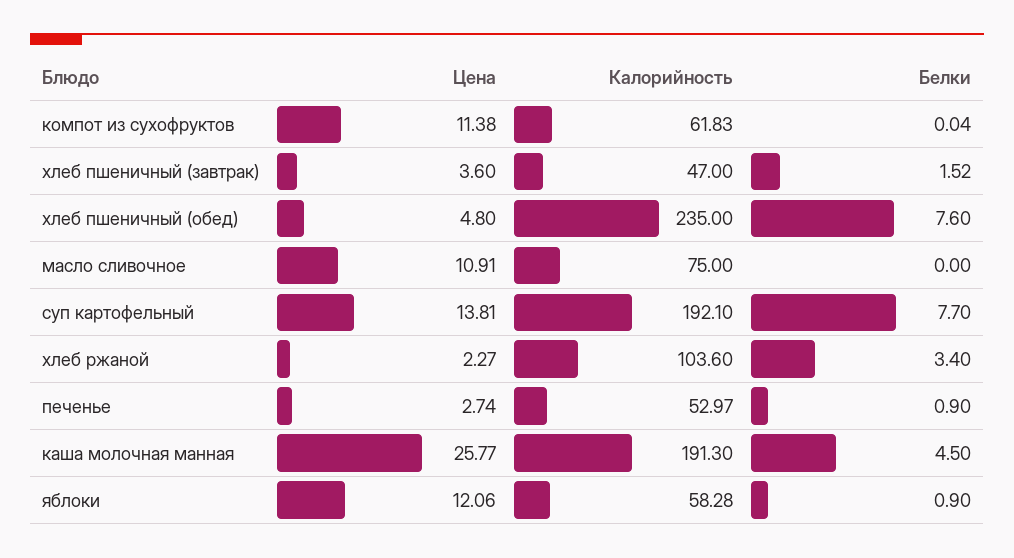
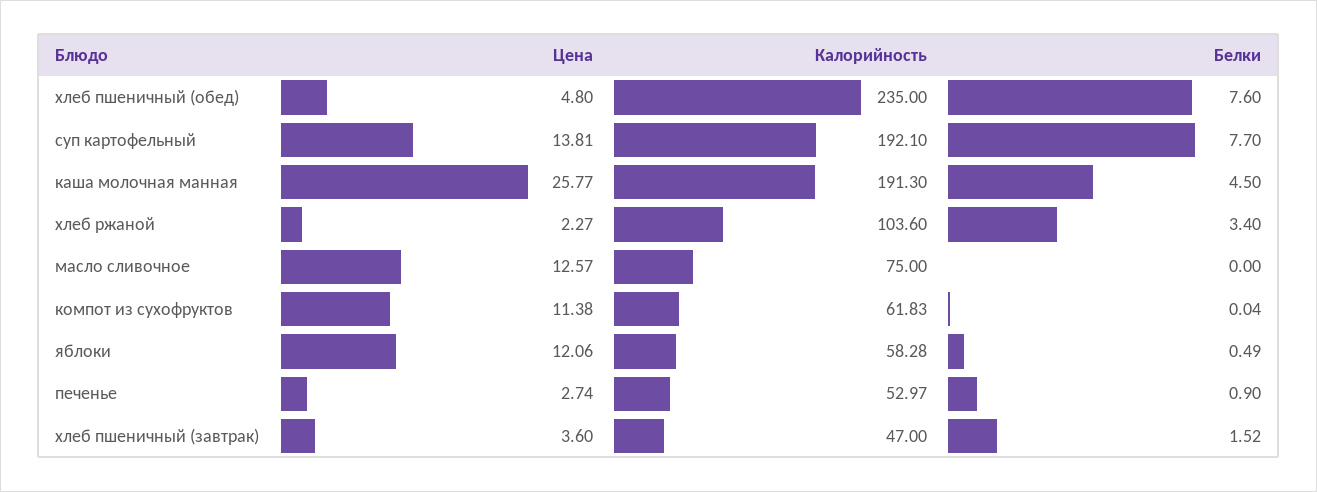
  {
    "Цена": {
      "компот из сухофруктов": 11.38,
      "хлеб пшеничный (завтрак)": 3.6,
      "хлеб пшеничный (обед)": 4.8,
-     "масло сливочное": 10.91,
+     "масло сливочное": 12.57,
      "суп картофельный": 13.81,
      "хлеб ржаной": 2.27,
      "печенье": 2.74,
      "каша молочная манная": 25.77,
      "яблоки": 12.06
    },
    "Калорийность": {
      "компот из сухофруктов": 61.83,
      "хлеб пшеничный (завтрак)": 47,
      "хлеб пшеничный (обед)": 235,
      "масло сливочное": 75,
      "суп картофельный": 192.1,
      "хлеб ржаной": 103.6,
      "печенье": 52.97,
      "каша молочная манная": 191.3,
      "яблоки": 58.28
    },
    "Белки": {
      "компот из сухофруктов": 0.04,
      "хлеб пшеничный (завтрак)": 1.52,
      "хлеб пшеничный (обед)": 7.6,
      "масло сливочное": 0,
      "суп картофельный": 7.7,
      "хлеб ржаной": 3.4,
      "печенье": 0.9,
      "каша молочная манная": 4.5,
-     "яблоки": 0.9
+     "яблоки": 0.49
    }
  }

